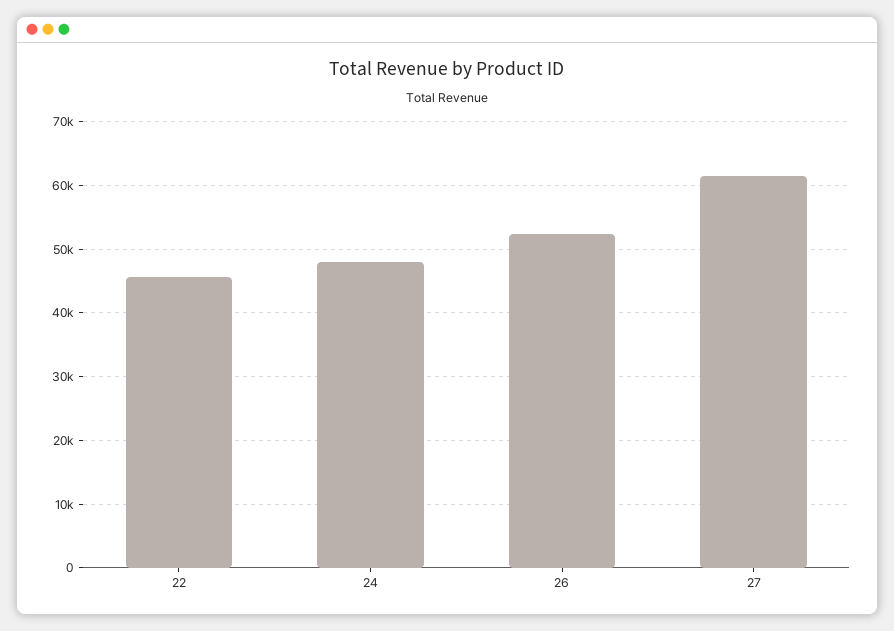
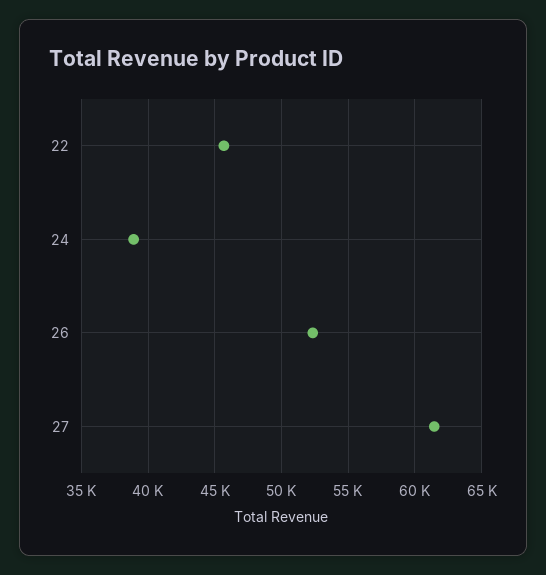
  {
    "22": 45500,
-   "24": 48000,
+   "24": 39000,
    "26": 52500,
    "27": 61500
  }

